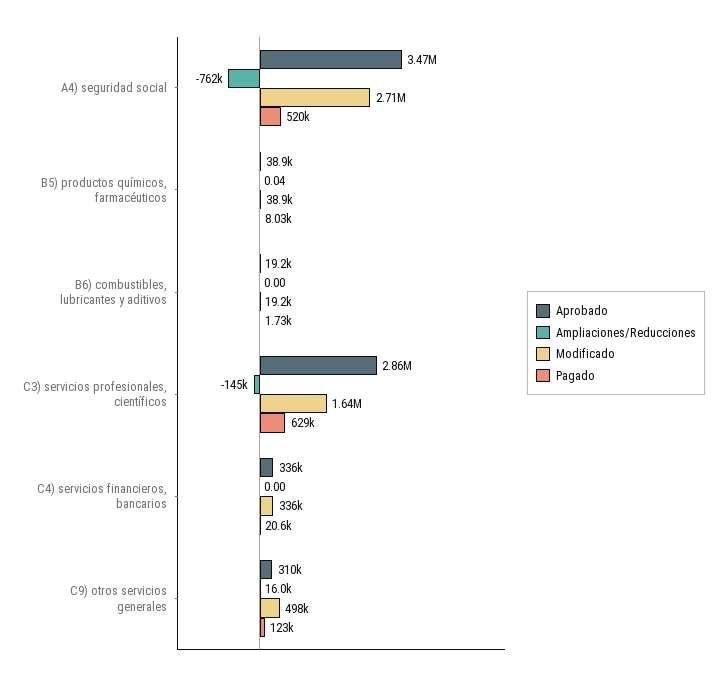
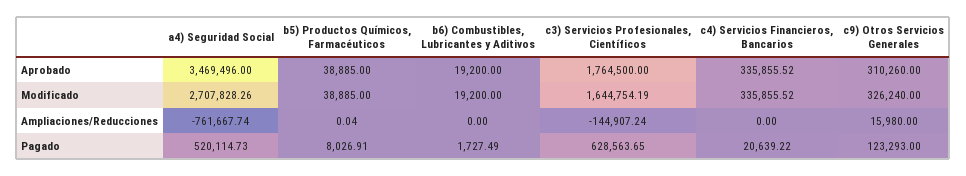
  {
    "Aprobado": {
      "A4) seguridad social": 3469496,
      "B5) productos químicos, farmacéuticos": 38885,
      "B6) combustibles, lubricantes y aditivos": 19200,
-     "C3) servicios profesionales, científicos": 2860000,
+     "C3) servicios profesionales, científicos": 1764500,
      "C4) servicios financieros, bancarios": 335855.52,
      "C9) otros servicios generales": 310260
    },
    "Ampliaciones/Reducciones": {
      "A4) seguridad social": -761667.74,
      "B5) productos químicos, farmacéuticos": 0.04,
      "B6) combustibles, lubricantes y aditivos": 0,
      "C3) servicios profesionales, científicos": -144907.24,
      "C4) servicios financieros, bancarios": 0,
      "C9) otros servicios generales": 15980
    },
    "Modificado": {
      "A4) seguridad social": 2707828.26,
      "B5) productos químicos, farmacéuticos": 38885,
      "B6) combustibles, lubricantes y aditivos": 19200,
      "C3) servicios profesionales, científicos": 1644754.19,
      "C4) servicios financieros, bancarios": 335855.52,
-     "C9) otros servicios generales": 498000
+     "C9) otros servicios generales": 326240
    },
    "Pagado": {
      "A4) seguridad social": 520114.73,
      "B5) productos químicos, farmacéuticos": 8026.91,
      "B6) combustibles, lubricantes y aditivos": 1727.49,
      "C3) servicios profesionales, científicos": 628563.65,
      "C4) servicios financieros, bancarios": 20639.22,
      "C9) otros servicios generales": 123293
    }
  }

